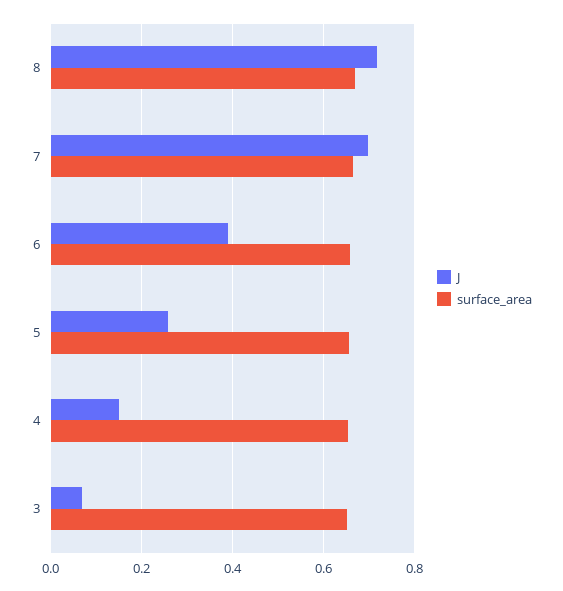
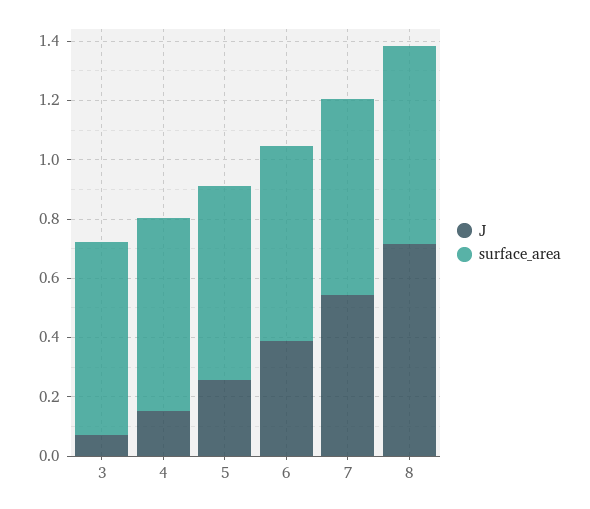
  {
    "J": {
      "8": 0.72,
-     "7": 0.7,
+     "7": 0.55,
      "6": 0.38,
      "5": 0.26,
      "4": 0.16,
      "3": 0.08
    },
    "surface_area": {
      "8": 0.66,
      "7": 0.66,
      "6": 0.66,
      "5": 0.66,
      "4": 0.66,
      "3": 0.66
    }
  }

